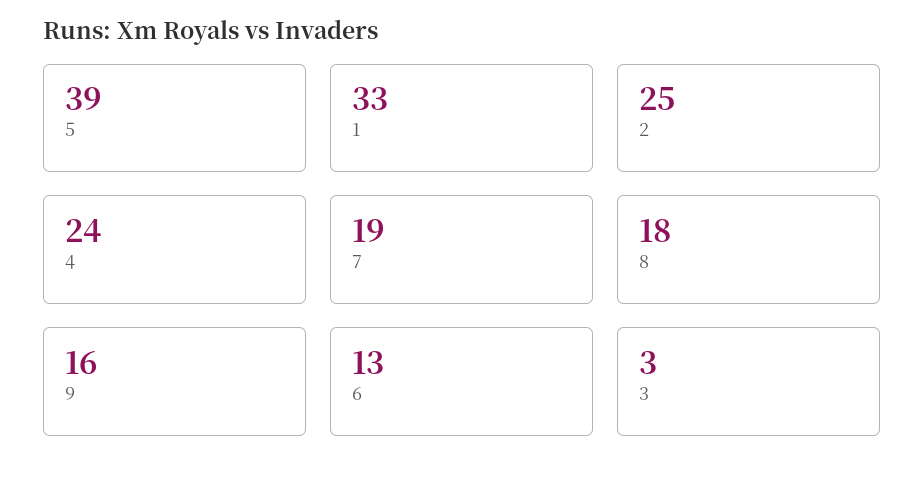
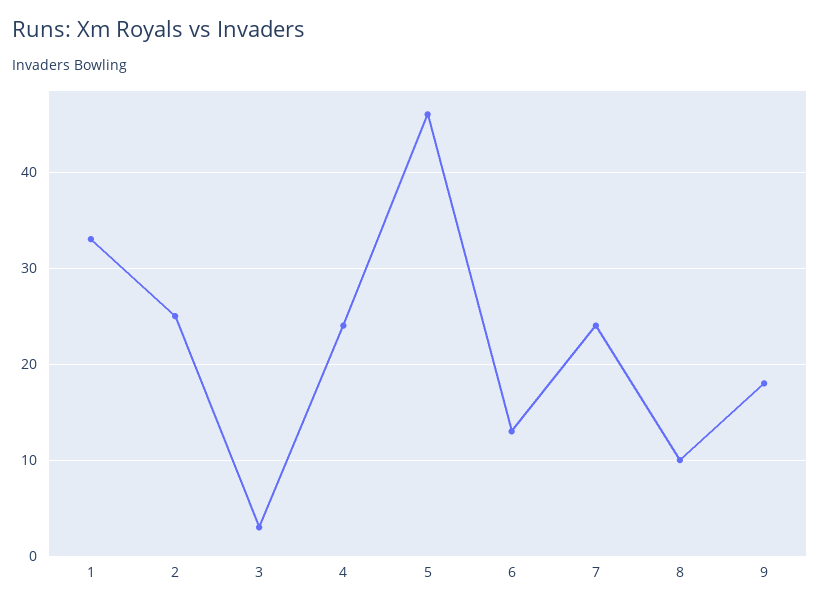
  {
-   "5": 39,
+   "5": 46,
    "1": 33,
    "2": 25,
    "4": 24,
-   "7": 19,
+   "7": 24,
-   "8": 18,
+   "8": 10,
-   "9": 16,
+   "9": 18,
    "6": 13,
    "3": 3
  }

